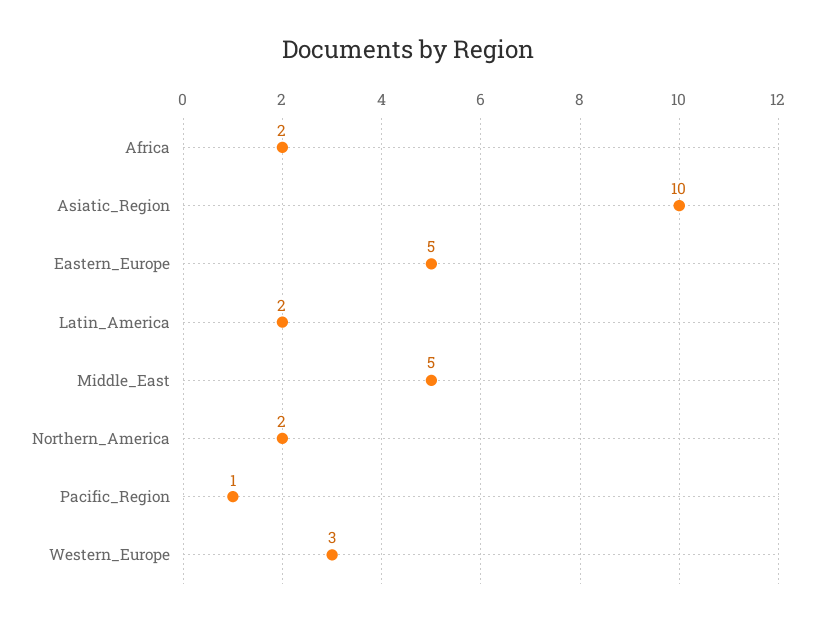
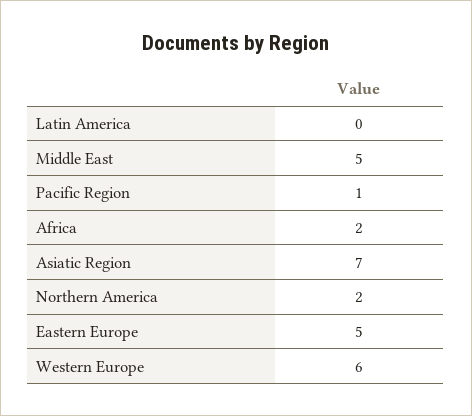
  {
    "Africa": 2,
-   "Asiatic_Region": 10,
+   "Asiatic_Region": 7,
    "Eastern_Europe": 5,
-   "Latin_America": 2,
+   "Latin_America": 0,
    "Middle_East": 5,
    "Northern_America": 2,
    "Pacific_Region": 1,
-   "Western_Europe": 3
+   "Western_Europe": 6
  }

